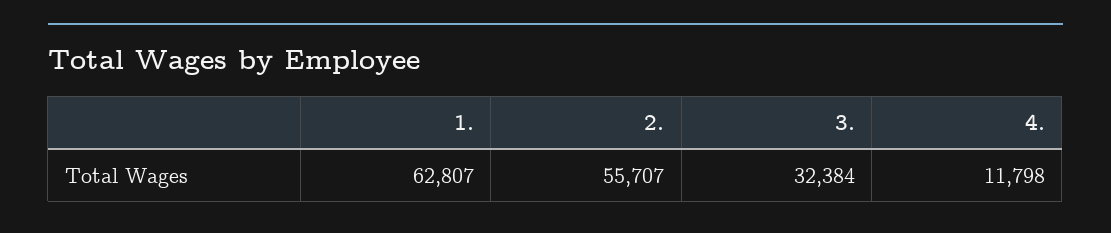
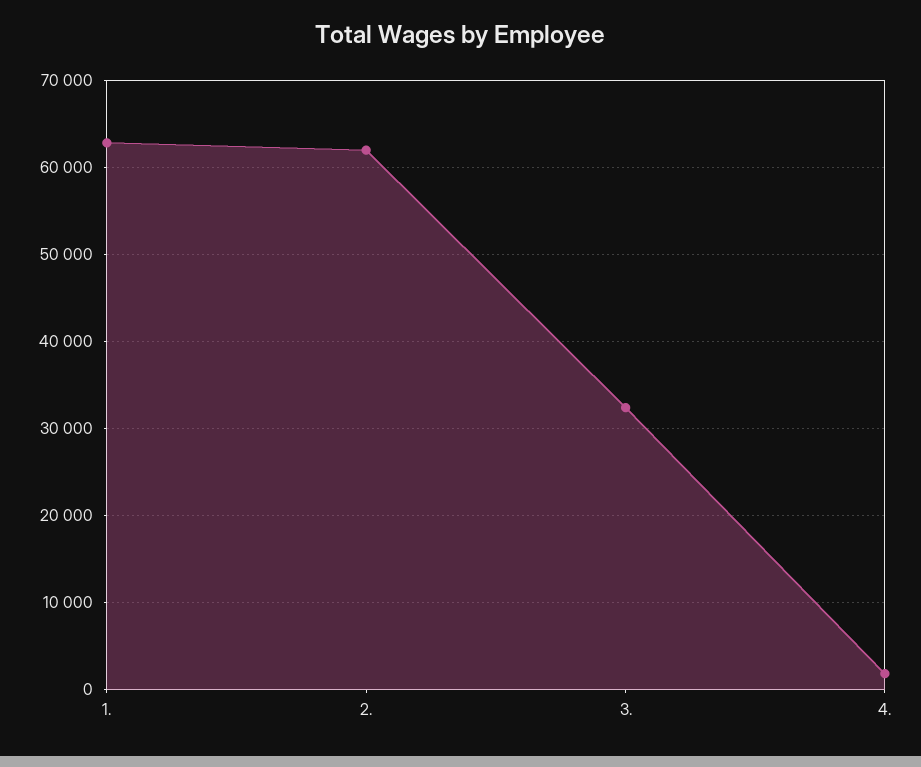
  {
    "1.": 62807,
-   "2.": 55707,
+   "2.": 62000,
    "3.": 32384,
-   "4.": 11798
+   "4.": 2000
  }

